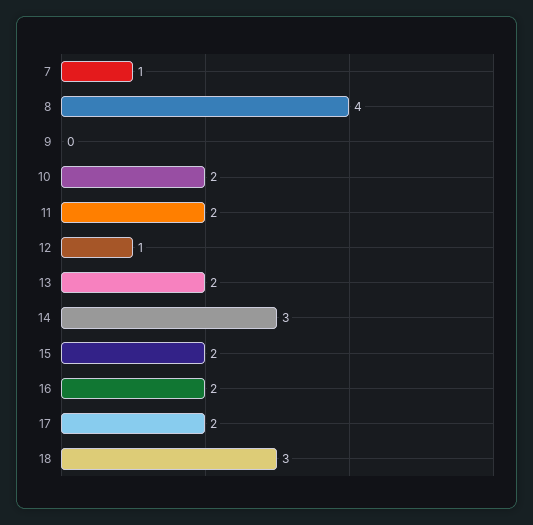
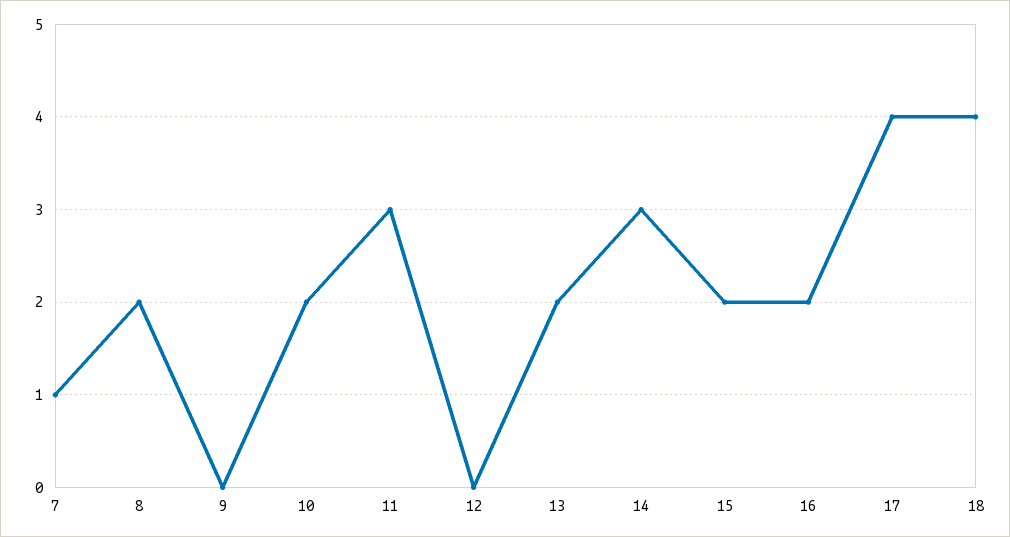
  {
    "7": 1,
-   "8": 4,
+   "8": 2,
    "9": 0,
    "10": 2,
-   "11": 2,
+   "11": 3,
-   "12": 1,
+   "12": 0,
    "13": 2,
    "14": 3,
    "15": 2,
    "16": 2,
-   "17": 2,
+   "17": 4,
-   "18": 3
+   "18": 4
  }

